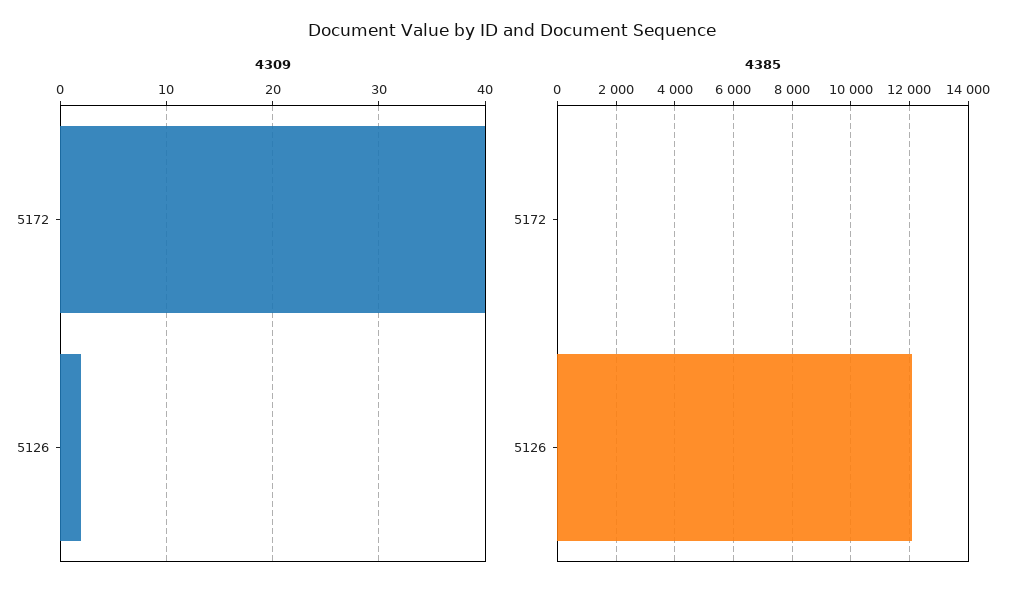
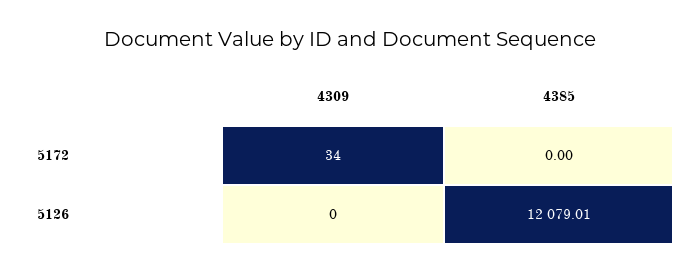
  {
    "4309": {
-     "5172": 40,
+     "5172": 34,
-     "5126": 2
+     "5126": 0
    },
    "4385": {
      "5172": 0,
      "5126": 12079.01
    }
  }

